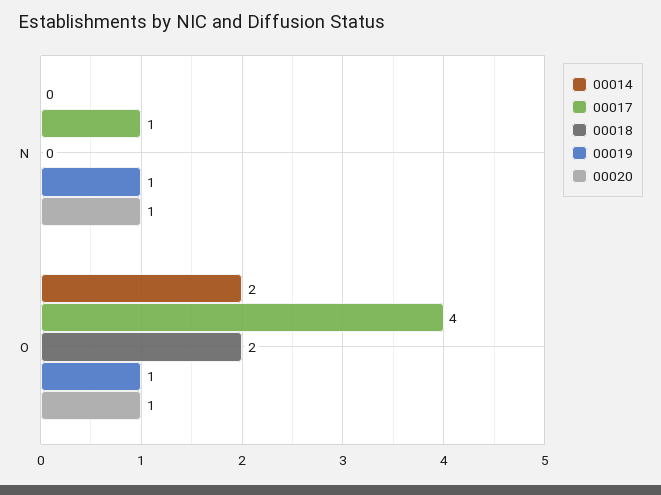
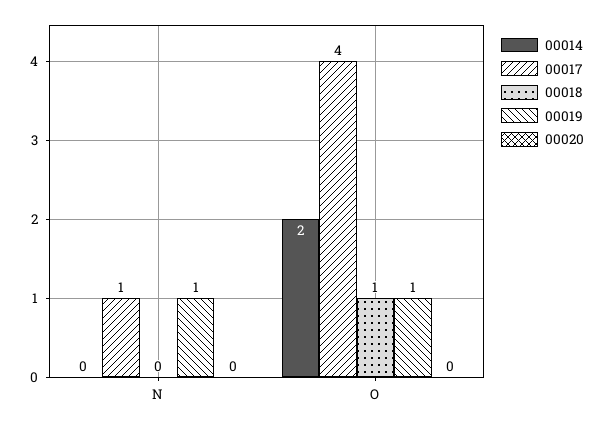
  {
    "00014": {
      "N": 0,
      "O": 2
    },
    "00017": {
      "N": 1,
      "O": 4
    },
    "00018": {
      "N": 0,
-     "O": 2
+     "O": 1
    },
    "00019": {
      "N": 1,
      "O": 1
    },
    "00020": {
-     "N": 1,
+     "N": 0,
-     "O": 1
+     "O": 0
    }
  }

